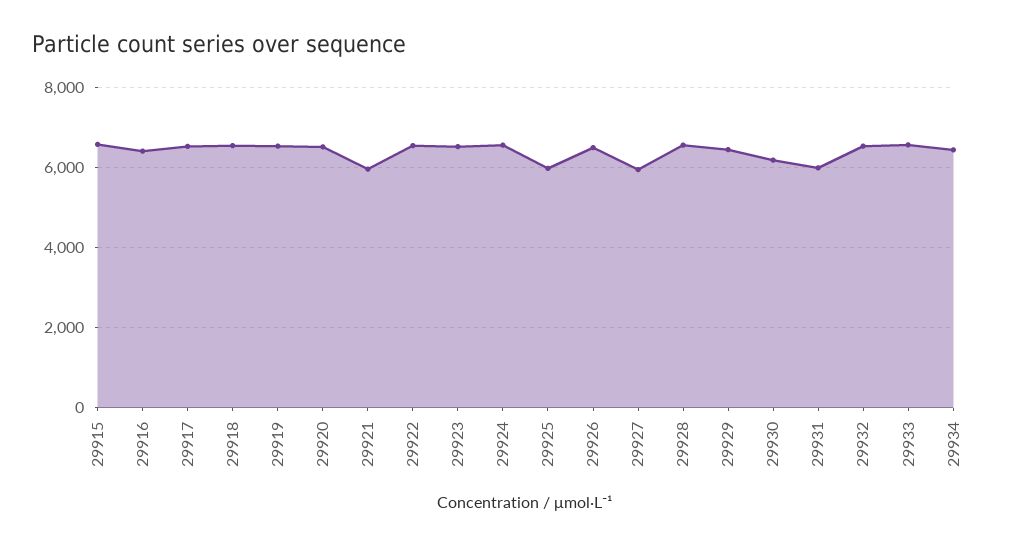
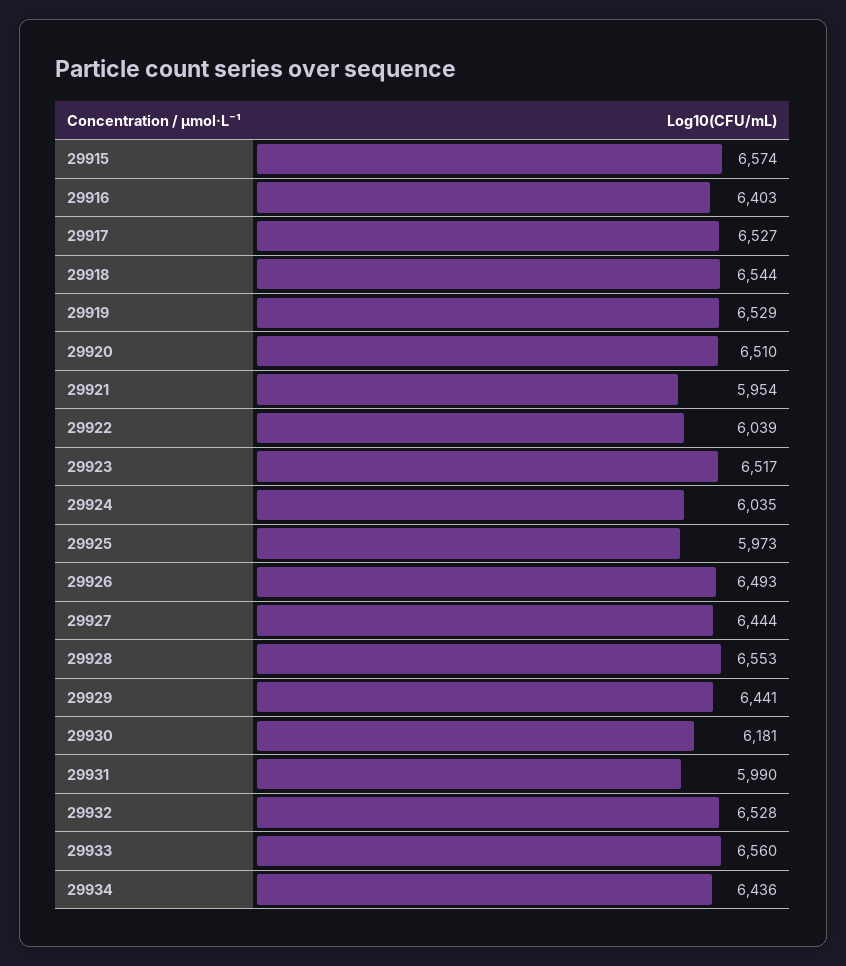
  {
    "29915": 6574,
    "29916": 6403,
    "29917": 6527,
    "29918": 6544,
    "29919": 6529,
    "29920": 6510,
    "29921": 5954,
-   "29922": 6600,
+   "29922": 6039,
    "29923": 6517,
-   "29924": 6600,
+   "29924": 6035,
    "29925": 5973,
    "29926": 6493,
-   "29927": 6000,
+   "29927": 6444,
    "29928": 6553,
    "29929": 6441,
    "29930": 6181,
    "29931": 5990,
    "29932": 6528,
    "29933": 6560,
    "29934": 6436
  }

